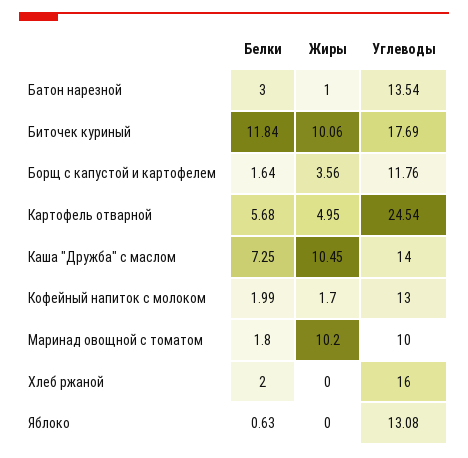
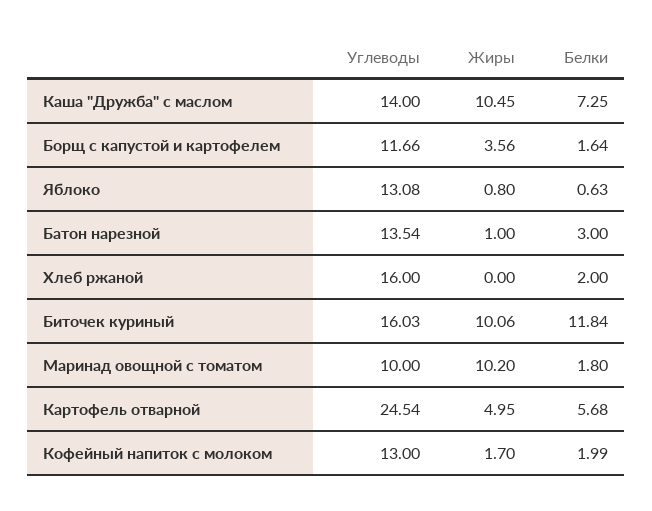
  {
    "Белки": {
      "Батон нарезной": 3,
      "Биточек куриный": 11.84,
      "Борщ с капустой и картофелем": 1.64,
      "Картофель отварной": 5.68,
      "Каша \"Дружба\" с маслом": 7.25,
      "Кофейный напиток с молоком": 1.99,
      "Маринад овощной с томатом": 1.8,
      "Хлеб ржаной": 2,
      "Яблоко": 0.63
    },
    "Жиры": {
      "Батон нарезной": 1,
      "Биточек куриный": 10.06,
      "Борщ с капустой и картофелем": 3.56,
      "Картофель отварной": 4.95,
      "Каша \"Дружба\" с маслом": 10.45,
      "Кофейный напиток с молоком": 1.7,
      "Маринад овощной с томатом": 10.2,
      "Хлеб ржаной": 0,
-     "Яблоко": 0
+     "Яблоко": 0.8
    },
    "Углеводы": {
      "Батон нарезной": 13.54,
-     "Биточек куриный": 17.69,
+     "Биточек куриный": 16.03,
-     "Борщ с капустой и картофелем": 11.76,
+     "Борщ с капустой и картофелем": 11.66,
      "Картофель отварной": 24.54,
      "Каша \"Дружба\" с маслом": 14,
      "Кофейный напиток с молоком": 13,
      "Маринад овощной с томатом": 10,
      "Хлеб ржаной": 16,
      "Яблоко": 13.08
    }
  }

